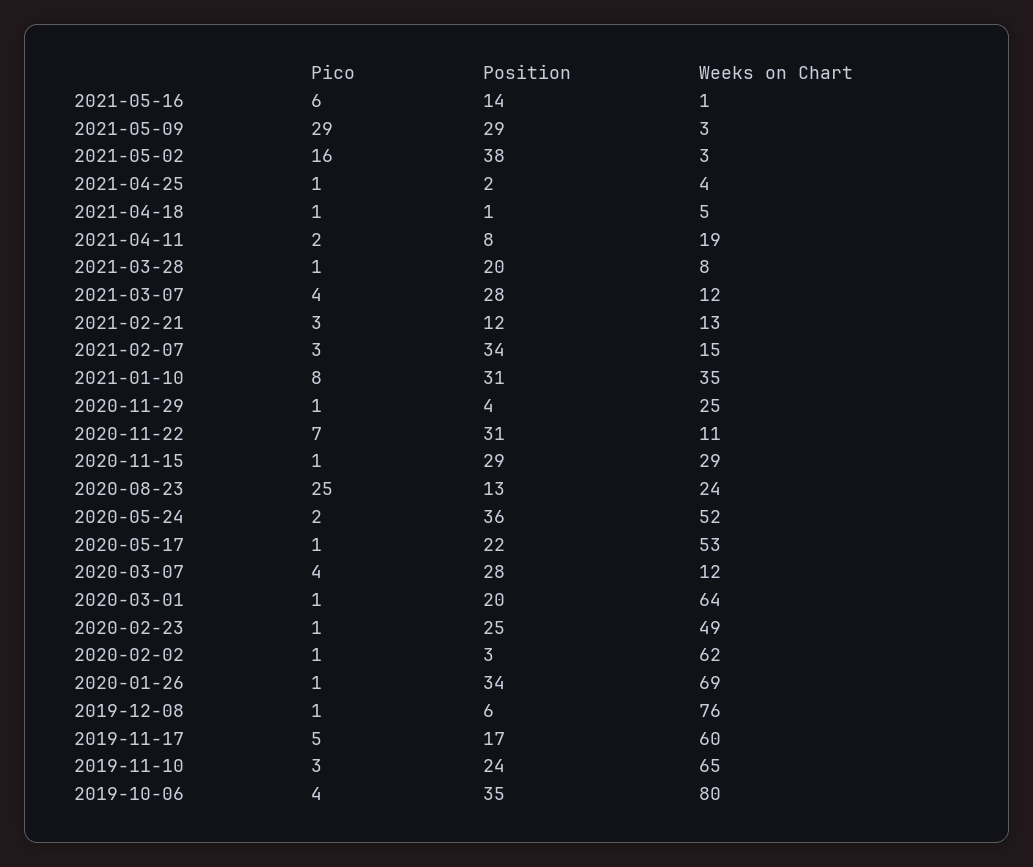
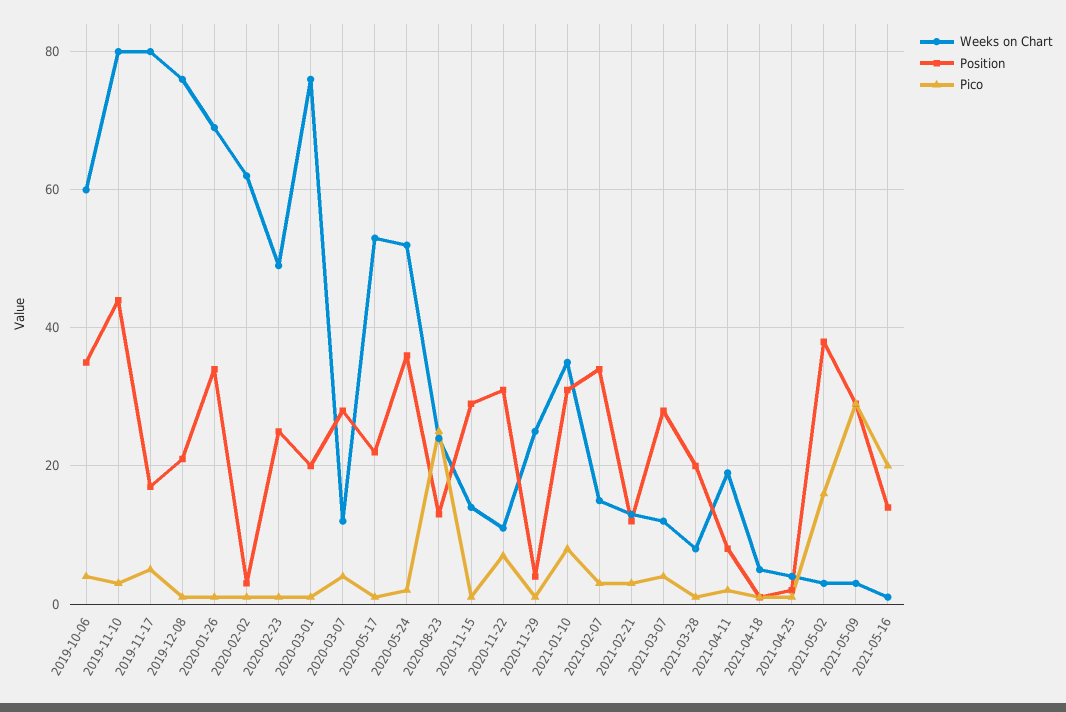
  {
    "Pico": {
-     "2021-05-16": 6,
+     "2021-05-16": 20,
      "2021-05-09": 29,
      "2021-05-02": 16,
      "2021-04-25": 1,
      "2021-04-18": 1,
      "2021-04-11": 2,
      "2021-03-28": 1,
      "2021-03-07": 4,
      "2021-02-21": 3,
      "2021-02-07": 3,
      "2021-01-10": 8,
      "2020-11-29": 1,
      "2020-11-22": 7,
      "2020-11-15": 1,
      "2020-08-23": 25,
      "2020-05-24": 2,
      "2020-05-17": 1,
      "2020-03-07": 4,
      "2020-03-01": 1,
      "2020-02-23": 1,
      "2020-02-02": 1,
      "2020-01-26": 1,
      "2019-12-08": 1,
      "2019-11-17": 5,
      "2019-11-10": 3,
      "2019-10-06": 4
    },
    "Position": {
      "2021-05-16": 14,
      "2021-05-09": 29,
      "2021-05-02": 38,
      "2021-04-25": 2,
      "2021-04-18": 1,
      "2021-04-11": 8,
      "2021-03-28": 20,
      "2021-03-07": 28,
      "2021-02-21": 12,
      "2021-02-07": 34,
      "2021-01-10": 31,
      "2020-11-29": 4,
      "2020-11-22": 31,
      "2020-11-15": 29,
      "2020-08-23": 13,
      "2020-05-24": 36,
      "2020-05-17": 22,
      "2020-03-07": 28,
      "2020-03-01": 20,
      "2020-02-23": 25,
      "2020-02-02": 3,
      "2020-01-26": 34,
-     "2019-12-08": 6,
+     "2019-12-08": 20,
      "2019-11-17": 17,
-     "2019-11-10": 24,
+     "2019-11-10": 45,
      "2019-10-06": 35
    },
    "Weeks on Chart": {
      "2021-05-16": 1,
      "2021-05-09": 3,
      "2021-05-02": 3,
      "2021-04-25": 4,
      "2021-04-18": 5,
      "2021-04-11": 19,
      "2021-03-28": 8,
      "2021-03-07": 12,
      "2021-02-21": 13,
      "2021-02-07": 15,
      "2021-01-10": 35,
      "2020-11-29": 25,
      "2020-11-22": 11,
-     "2020-11-15": 29,
+     "2020-11-15": 15,
      "2020-08-23": 24,
      "2020-05-24": 52,
      "2020-05-17": 53,
      "2020-03-07": 12,
-     "2020-03-01": 64,
+     "2020-03-01": 75,
      "2020-02-23": 49,
      "2020-02-02": 62,
      "2020-01-26": 69,
      "2019-12-08": 76,
-     "2019-11-17": 60,
+     "2019-11-17": 80,
-     "2019-11-10": 65,
+     "2019-11-10": 80,
-     "2019-10-06": 80
+     "2019-10-06": 60
    }
  }

